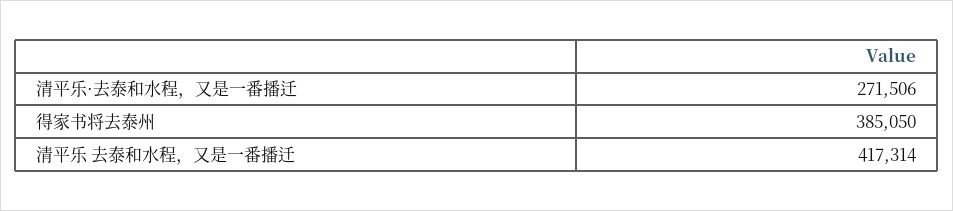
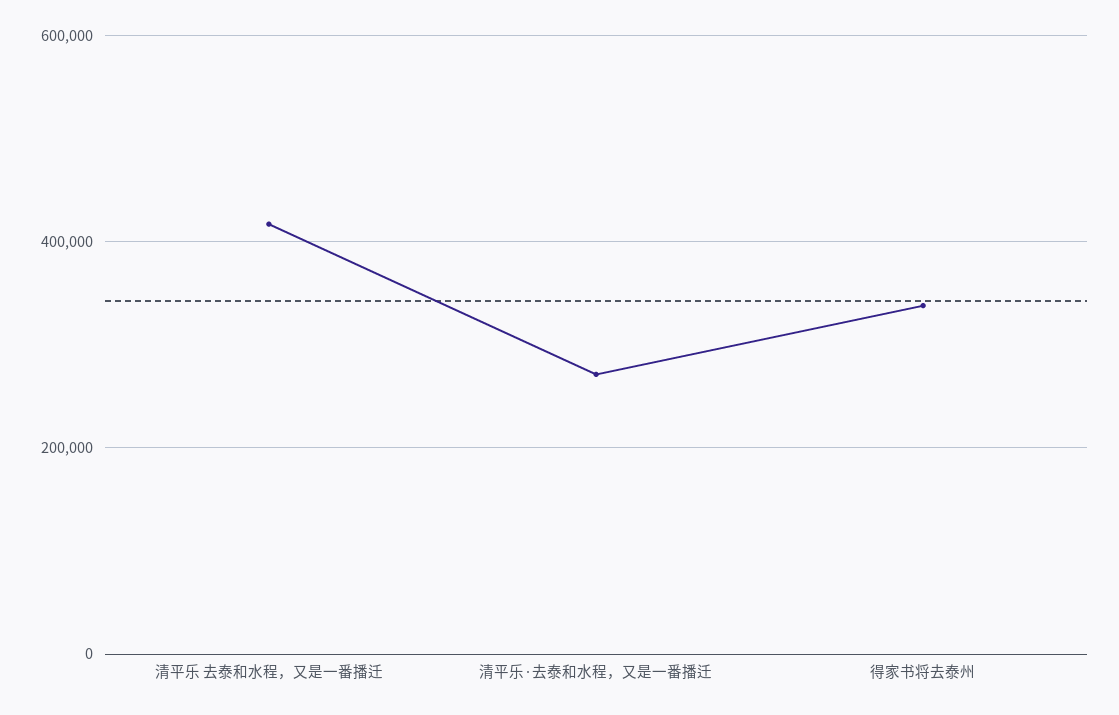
  {
    "清平乐·去泰和水程，又是一番播迁": 271506,
-   "得家书将去泰州": 385050,
+   "得家书将去泰州": 340000,
    "清平乐 去泰和水程，又是一番播迁": 417314
  }

